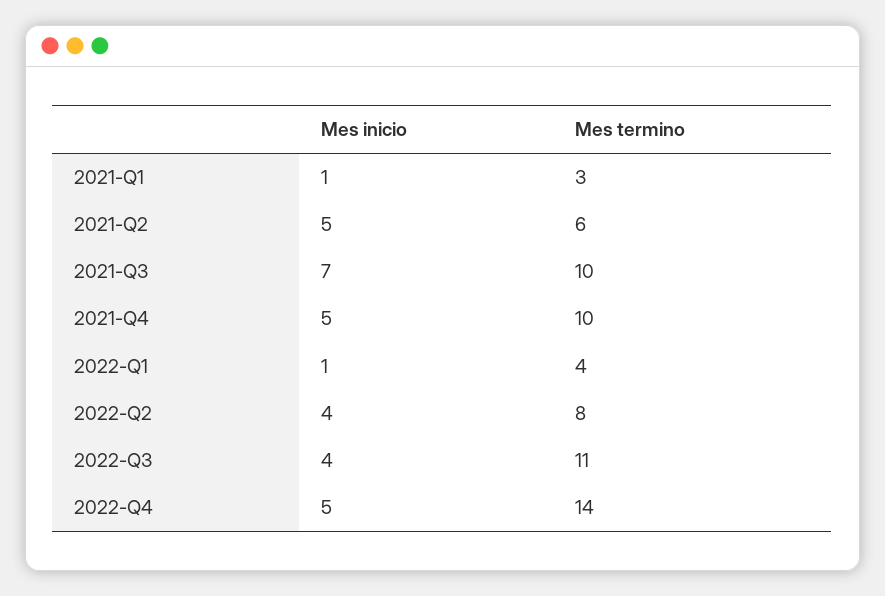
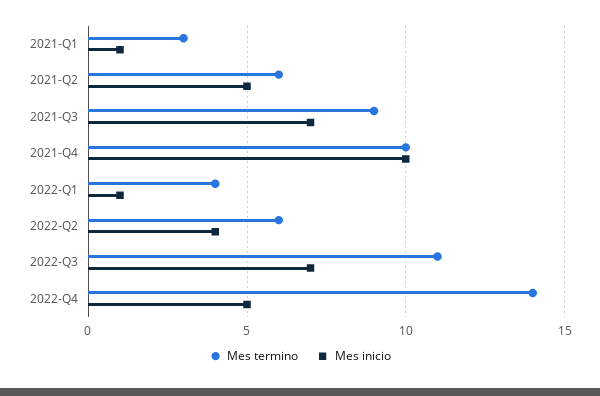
  {
    "Mes inicio": {
      "2021-Q1": 1,
      "2021-Q2": 5,
      "2021-Q3": 7,
-     "2021-Q4": 5,
+     "2021-Q4": 10,
      "2022-Q1": 1,
      "2022-Q2": 4,
-     "2022-Q3": 4,
+     "2022-Q3": 7,
      "2022-Q4": 5
    },
    "Mes termino": {
      "2021-Q1": 3,
      "2021-Q2": 6,
-     "2021-Q3": 10,
+     "2021-Q3": 9,
      "2021-Q4": 10,
      "2022-Q1": 4,
-     "2022-Q2": 8,
+     "2022-Q2": 6,
      "2022-Q3": 11,
      "2022-Q4": 14
    }
  }

